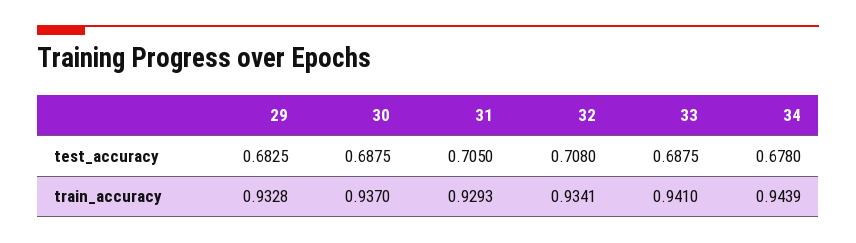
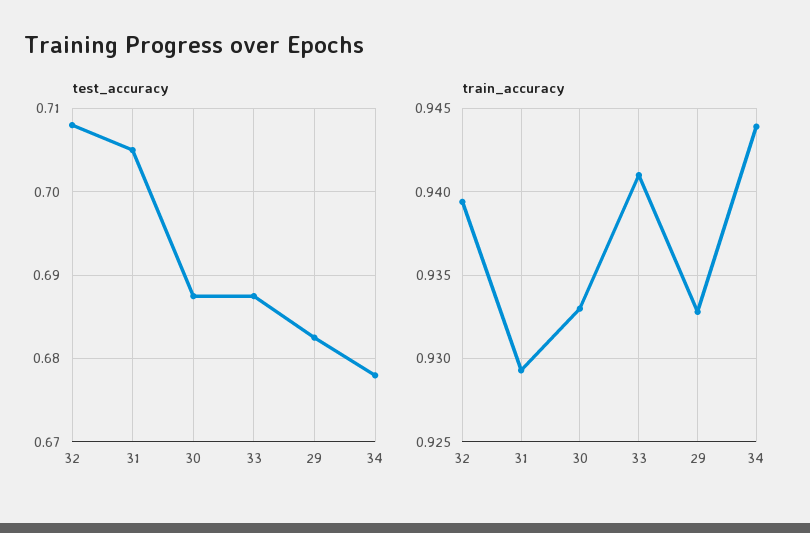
  {
    "test_accuracy": {
      "29": 0.6825,
      "30": 0.6875,
      "31": 0.705,
      "32": 0.708,
      "33": 0.6875,
      "34": 0.678
    },
    "train_accuracy": {
      "29": 0.9328,
-     "30": 0.937,
+     "30": 0.933,
      "31": 0.9293,
-     "32": 0.9341,
+     "32": 0.9395,
      "33": 0.941,
      "34": 0.9439
    }
  }

